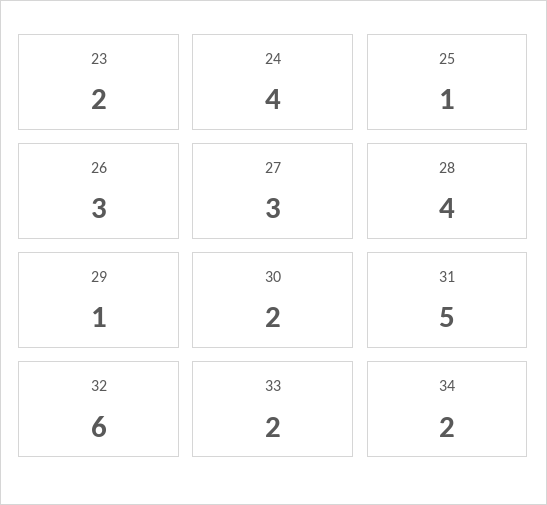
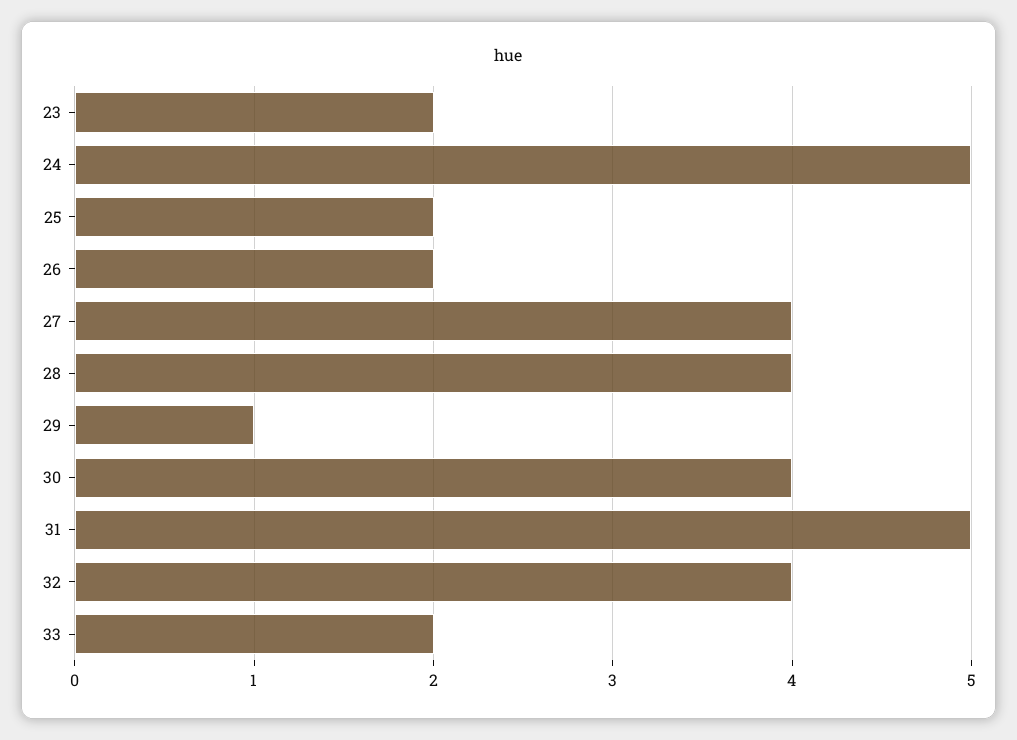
  {
    "23": 2,
-   "24": 4,
+   "24": 5,
-   "25": 1,
+   "25": 2,
-   "26": 3,
+   "26": 2,
-   "27": 3,
+   "27": 4,
    "28": 4,
    "29": 1,
-   "30": 2,
+   "30": 4,
    "31": 5,
-   "32": 6,
+   "32": 4,
-   "33": 2,
+   "33": 2
-   "34": 2
  }

